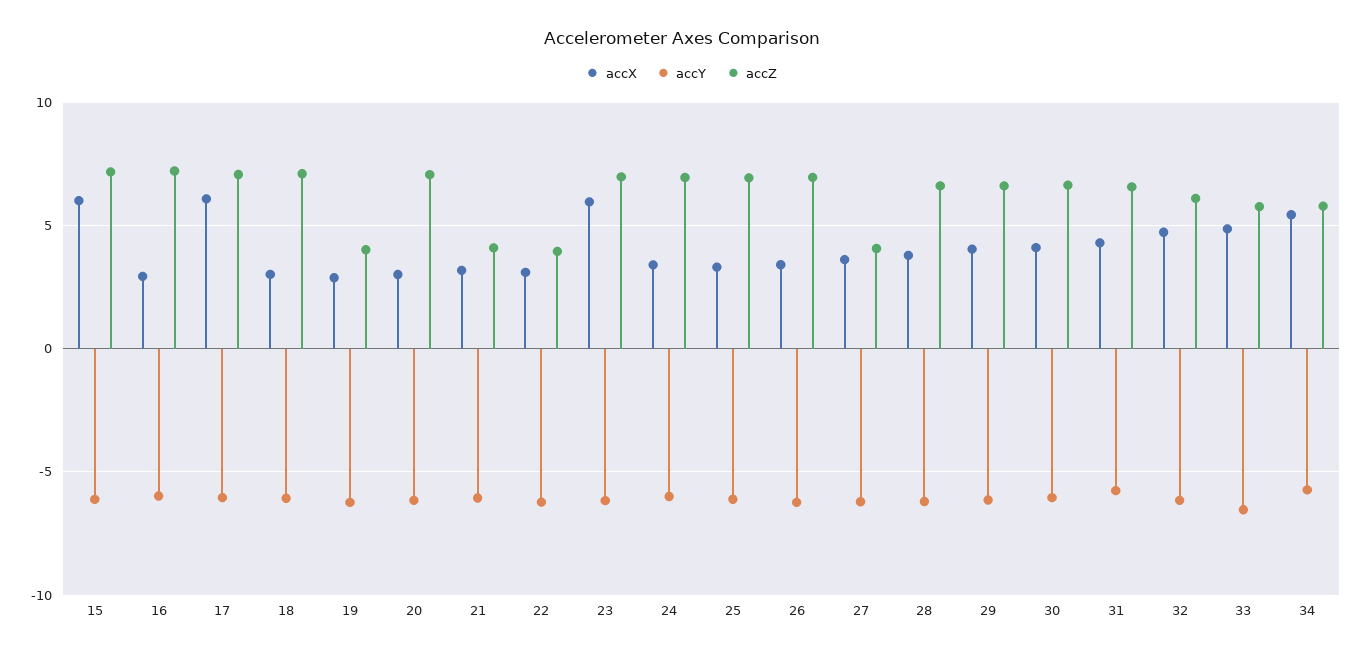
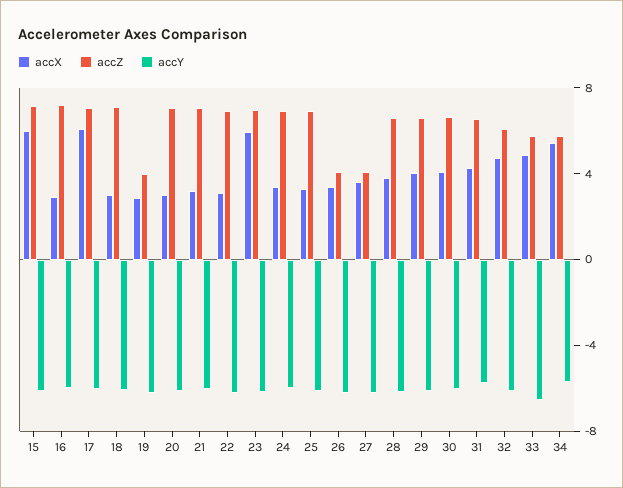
  {
    "accX": {
      "15": 6,
      "16": 3,
      "17": 6,
      "18": 3,
      "19": 3,
      "20": 3,
      "21": 3,
      "22": 3,
      "23": 6,
      "24": 3.5,
      "25": 3.5,
      "26": 3.5,
      "27": 3.5,
      "28": 4,
      "29": 4,
      "30": 4,
      "31": 4.5,
      "32": 4.5,
      "33": 5,
      "34": 5.5
    },
    "accY": {
      "15": -6,
      "16": -6,
      "17": -6,
      "18": -6,
      "19": -6,
      "20": -6,
      "21": -6,
      "22": -6,
      "23": -6,
      "24": -6,
      "25": -6,
      "26": -6,
      "27": -6,
      "28": -6,
      "29": -6,
      "30": -6,
      "31": -6,
      "32": -6,
      "33": -6.5,
      "34": -5.5
    },
    "accZ": {
      "15": 7,
      "16": 7,
      "17": 7,
      "18": 7,
      "19": 4,
      "20": 7,
-     "21": 4,
+     "21": 7,
-     "22": 4,
+     "22": 7,
      "23": 7,
      "24": 7,
      "25": 7,
-     "26": 7,
+     "26": 4,
      "27": 4,
      "28": 6.5,
      "29": 6.5,
      "30": 6.5,
      "31": 6.5,
      "32": 6,
      "33": 6,
      "34": 6
    }
  }

